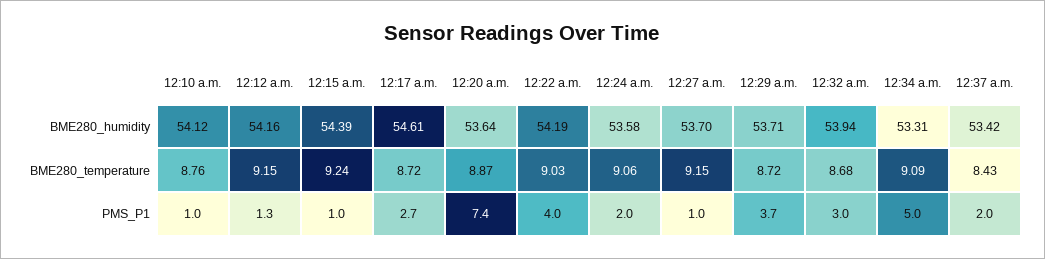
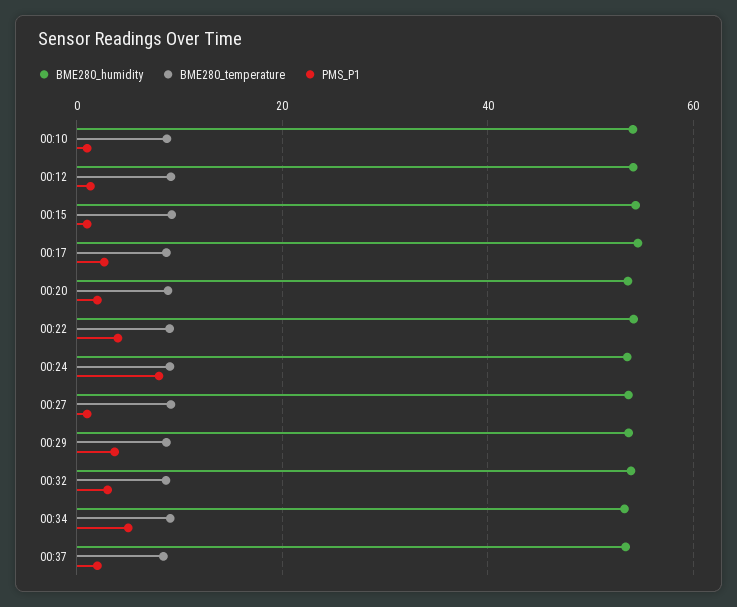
  {
    "BME280_humidity": {
      "12:10 a.m.": 54.12,
      "12:12 a.m.": 54.16,
      "12:15 a.m.": 54.39,
      "12:17 a.m.": 54.61,
      "12:20 a.m.": 53.64,
      "12:22 a.m.": 54.19,
      "12:24 a.m.": 53.58,
      "12:27 a.m.": 53.7,
      "12:29 a.m.": 53.71,
      "12:32 a.m.": 53.94,
      "12:34 a.m.": 53.31,
      "12:37 a.m.": 53.42
    },
    "BME280_temperature": {
      "12:10 a.m.": 8.76,
      "12:12 a.m.": 9.15,
      "12:15 a.m.": 9.24,
      "12:17 a.m.": 8.72,
      "12:20 a.m.": 8.87,
      "12:22 a.m.": 9.03,
      "12:24 a.m.": 9.06,
      "12:27 a.m.": 9.15,
      "12:29 a.m.": 8.72,
      "12:32 a.m.": 8.68,
      "12:34 a.m.": 9.09,
      "12:37 a.m.": 8.43
    },
    "PMS_P1": {
      "12:10 a.m.": 1,
      "12:12 a.m.": 1.3,
      "12:15 a.m.": 1,
      "12:17 a.m.": 2.7,
-     "12:20 a.m.": 7.4,
+     "12:20 a.m.": 2,
      "12:22 a.m.": 4,
-     "12:24 a.m.": 2,
+     "12:24 a.m.": 8,
      "12:27 a.m.": 1,
      "12:29 a.m.": 3.7,
      "12:32 a.m.": 3,
      "12:34 a.m.": 5,
      "12:37 a.m.": 2
    }
  }

